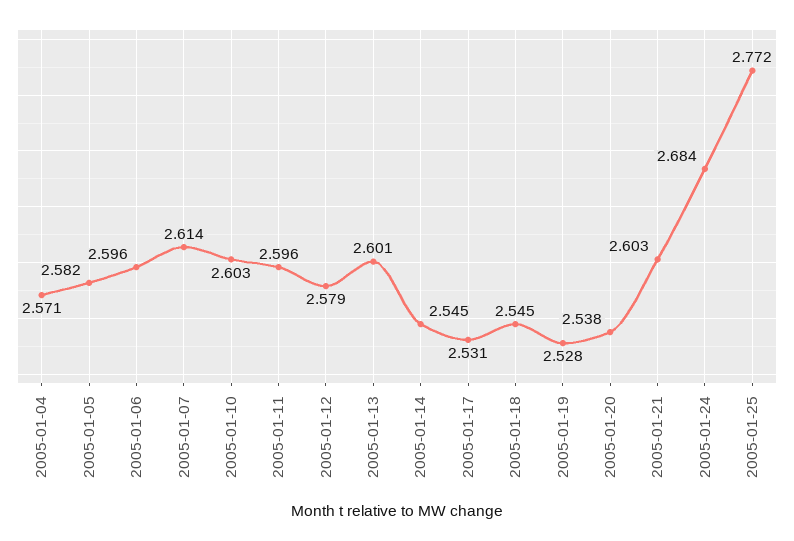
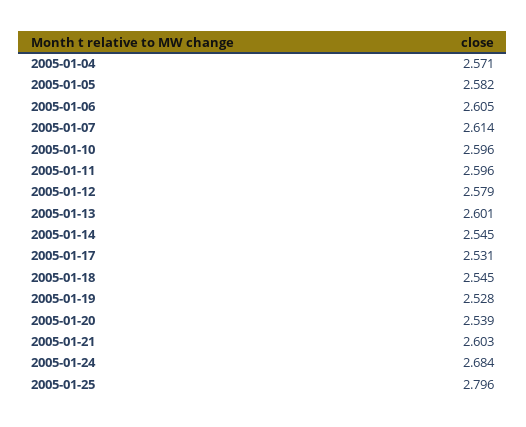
  {
    "2005-01-04": 2.571,
    "2005-01-05": 2.582,
-   "2005-01-06": 2.596,
+   "2005-01-06": 2.605,
    "2005-01-07": 2.614,
-   "2005-01-10": 2.603,
+   "2005-01-10": 2.596,
    "2005-01-11": 2.596,
    "2005-01-12": 2.579,
    "2005-01-13": 2.601,
    "2005-01-14": 2.545,
    "2005-01-17": 2.531,
    "2005-01-18": 2.545,
    "2005-01-19": 2.528,
-   "2005-01-20": 2.538,
+   "2005-01-20": 2.539,
    "2005-01-21": 2.603,
    "2005-01-24": 2.684,
-   "2005-01-25": 2.772
+   "2005-01-25": 2.796
  }

